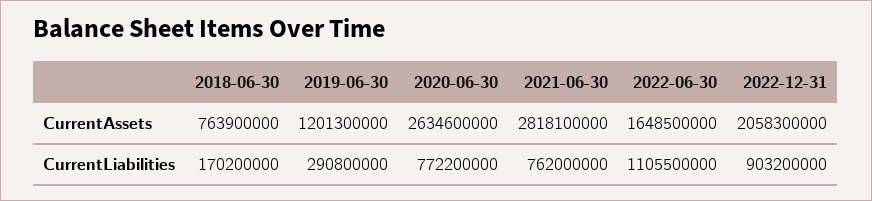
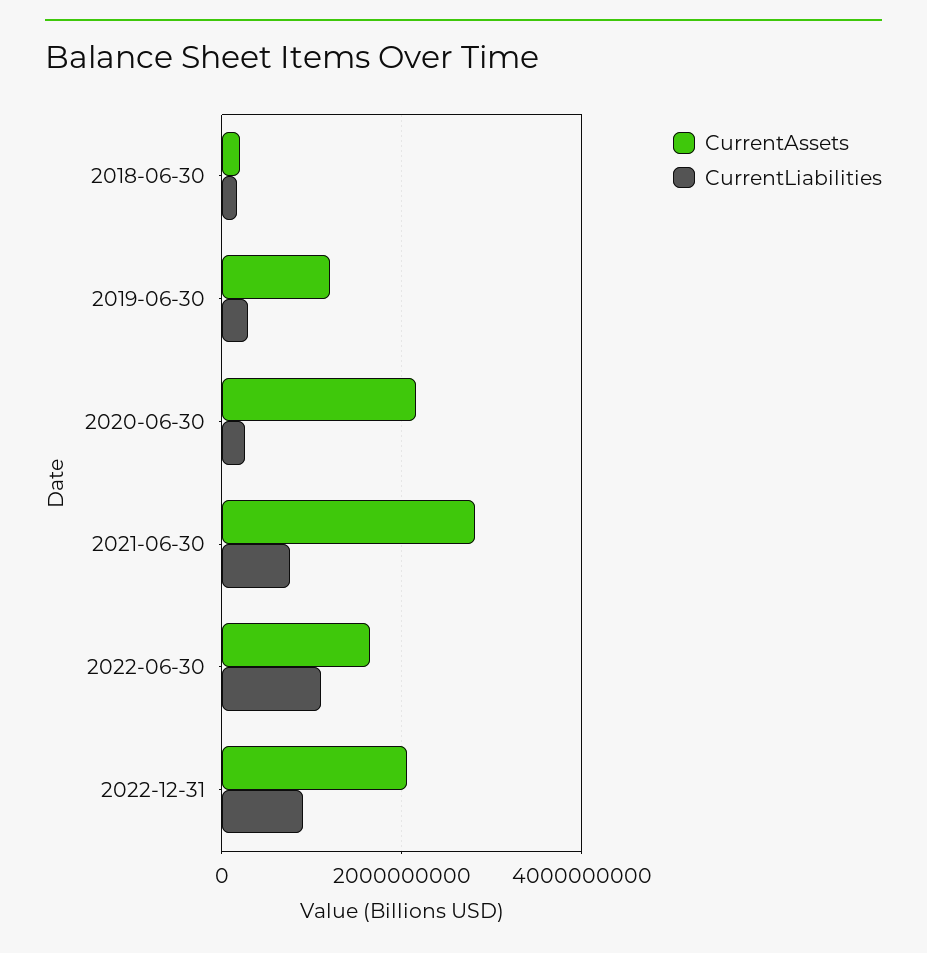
  {
    "CurrentAssets": {
-     "2018-06-30": 763900000,
+     "2018-06-30": 200000000,
      "2019-06-30": 1201300000,
-     "2020-06-30": 2634600000,
+     "2020-06-30": 2200000000,
      "2021-06-30": 2818100000,
      "2022-06-30": 1648500000,
      "2022-12-31": 2058300000
    },
    "CurrentLiabilities": {
      "2018-06-30": 170200000,
      "2019-06-30": 290800000,
-     "2020-06-30": 772200000,
+     "2020-06-30": 200000000,
      "2021-06-30": 762000000,
      "2022-06-30": 1105500000,
      "2022-12-31": 903200000
    }
  }

